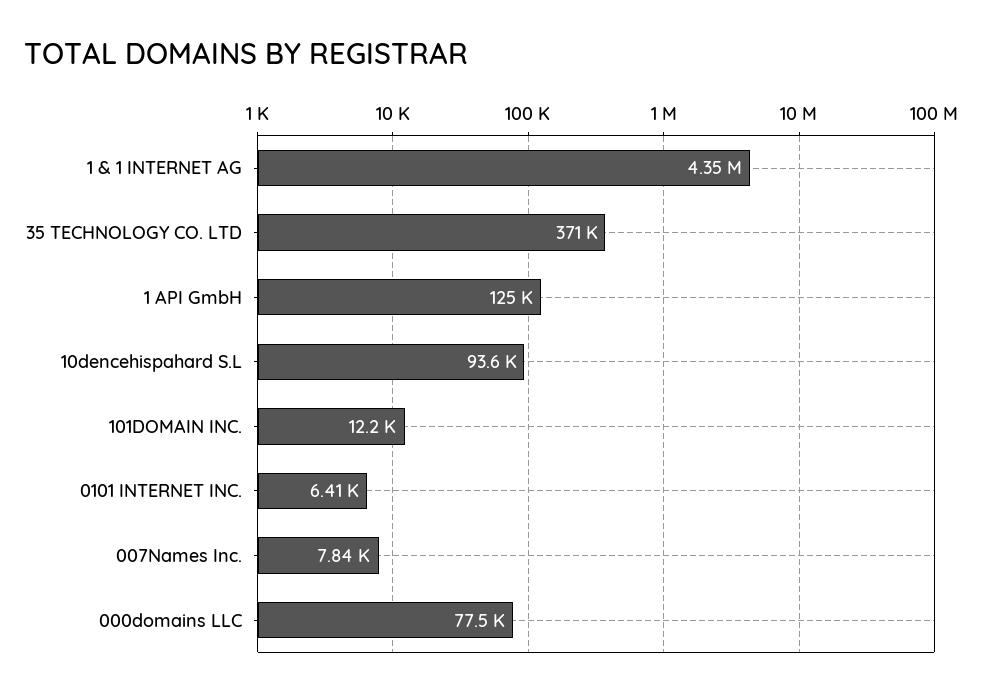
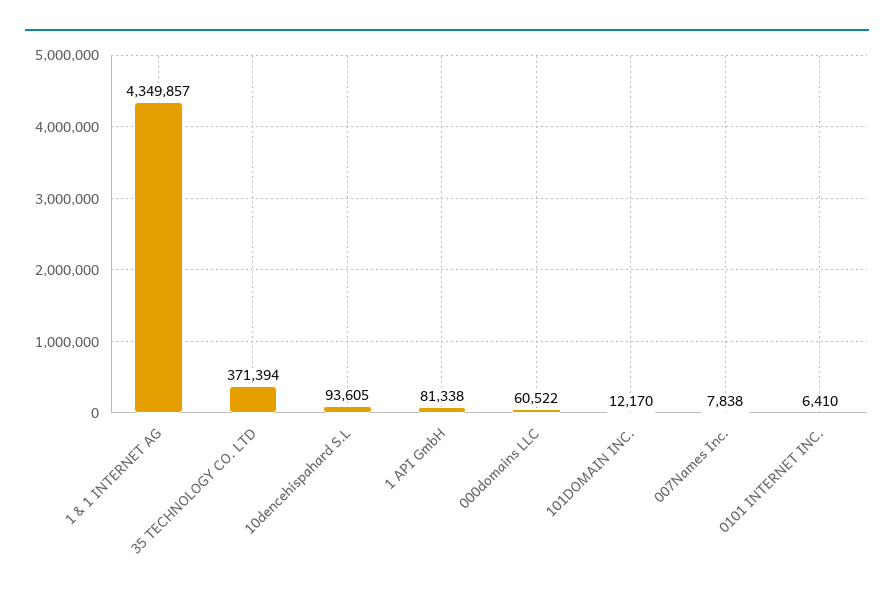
  {
    "1 & 1 INTERNET AG": 4349857,
    "35 TECHNOLOGY CO. LTD": 371394,
-   "1 API GmbH": 125000,
+   "1 API GmbH": 81338,
    "10dencehispahard S.L": 93605,
    "101DOMAIN INC.": 12170,
    "0101 INTERNET INC.": 6410,
    "007Names Inc.": 7838,
-   "000domains LLC": 77500
+   "000domains LLC": 60522
  }

